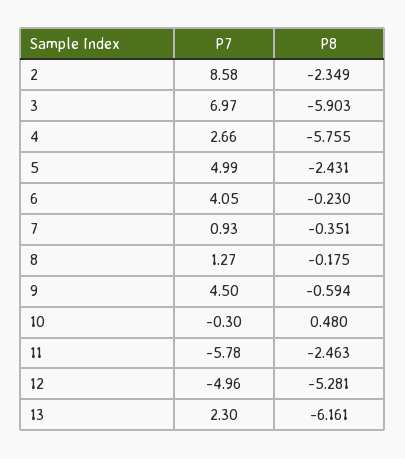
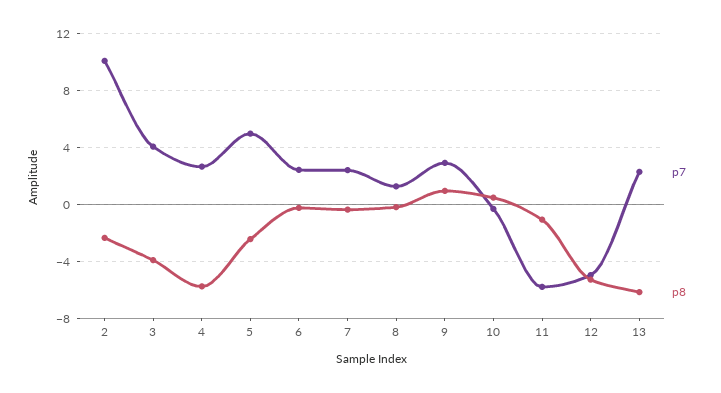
  {
    "P7": {
-     "2": 8.58,
+     "2": 10,
-     "3": 6.97,
+     "3": 4,
      "4": 2.66,
      "5": 4.99,
-     "6": 4.05,
+     "6": 2.5,
-     "7": 0.93,
+     "7": 2.5,
      "8": 1.27,
-     "9": 4.5,
+     "9": 3,
      "10": -0.3,
      "11": -5.78,
      "12": -4.96,
      "13": 2.3
    },
    "P8": {
      "2": -2.349,
-     "3": -5.903,
+     "3": -4,
      "4": -5.755,
      "5": -2.431,
      "6": -0.23,
      "7": -0.351,
      "8": -0.175,
-     "9": -0.594,
+     "9": 1,
      "10": 0.48,
-     "11": -2.463,
+     "11": -1,
      "12": -5.281,
      "13": -6.161
    }
  }

